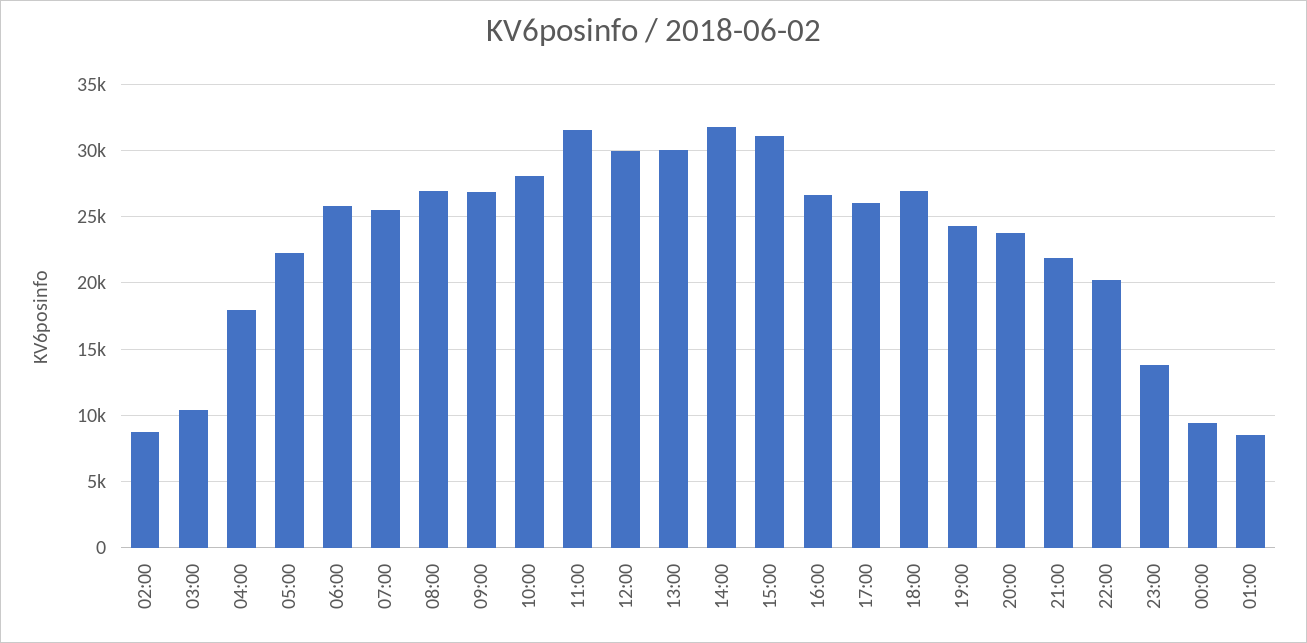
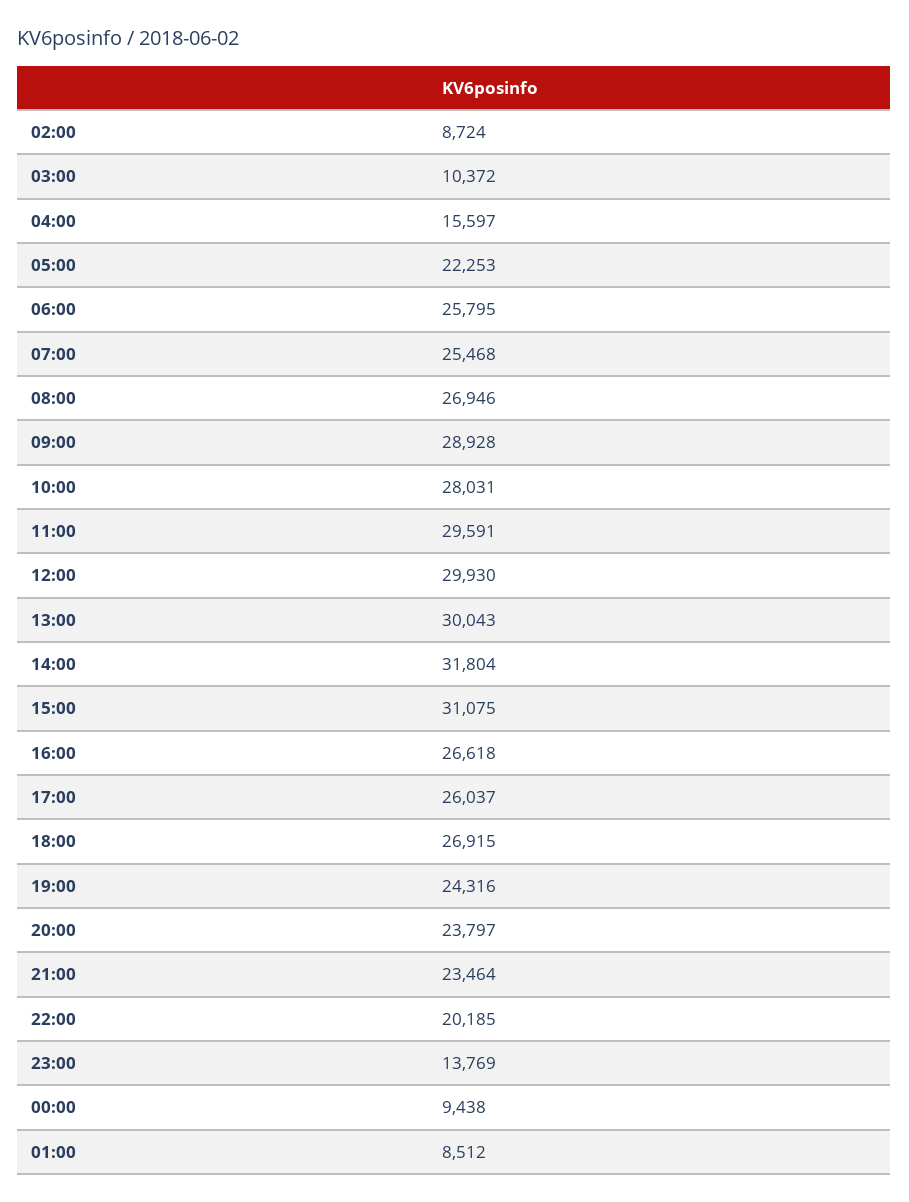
  {
    "02:00": 8724,
    "03:00": 10372,
-   "04:00": 18000,
+   "04:00": 15597,
    "05:00": 22253,
    "06:00": 25795,
    "07:00": 25468,
    "08:00": 26946,
-   "09:00": 27000,
+   "09:00": 28928,
    "10:00": 28031,
-   "11:00": 31500,
+   "11:00": 29591,
    "12:00": 29930,
    "13:00": 30043,
    "14:00": 31804,
    "15:00": 31075,
    "16:00": 26618,
    "17:00": 26037,
    "18:00": 26915,
    "19:00": 24316,
    "20:00": 23797,
-   "21:00": 22000,
+   "21:00": 23464,
    "22:00": 20185,
    "23:00": 13769,
    "00:00": 9438,
    "01:00": 8512
  }

